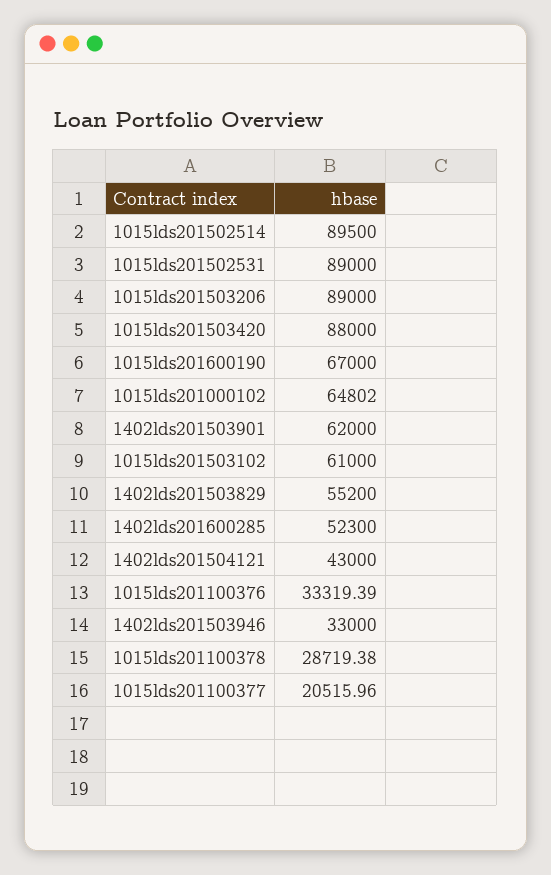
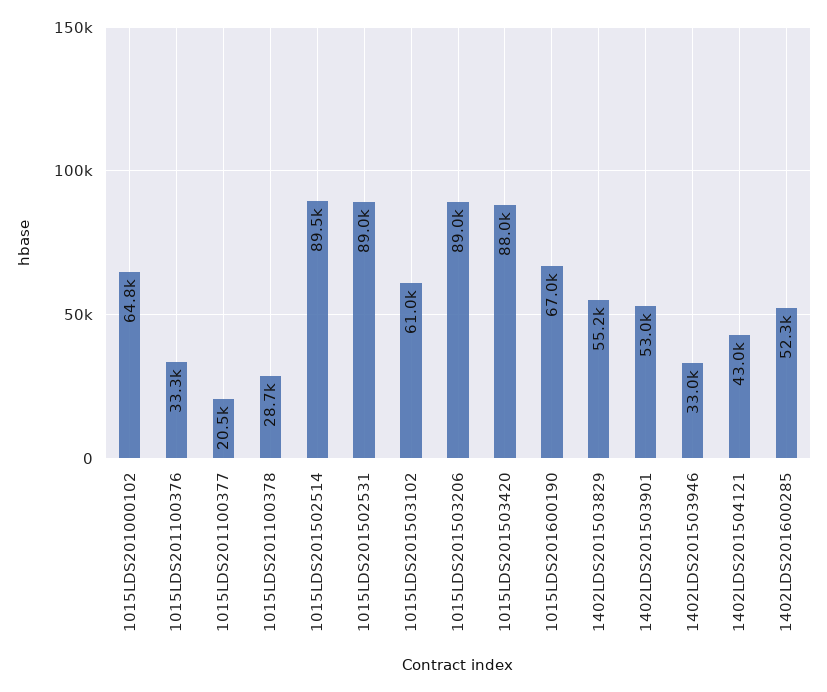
  {
    "1015lds201502514": 89500,
    "1015lds201502531": 89000,
    "1015lds201503206": 89000,
    "1015lds201503420": 88000,
    "1015lds201600190": 67000,
    "1015lds201000102": 64802,
-   "1402lds201503901": 62000,
+   "1402lds201503901": 53000,
    "1015lds201503102": 61000,
    "1402lds201503829": 55200,
    "1402lds201600285": 52300,
    "1402lds201504121": 43000,
    "1015lds201100376": 33319.39,
    "1402lds201503946": 33000,
    "1015lds201100378": 28719.38,
    "1015lds201100377": 20515.96
  }

